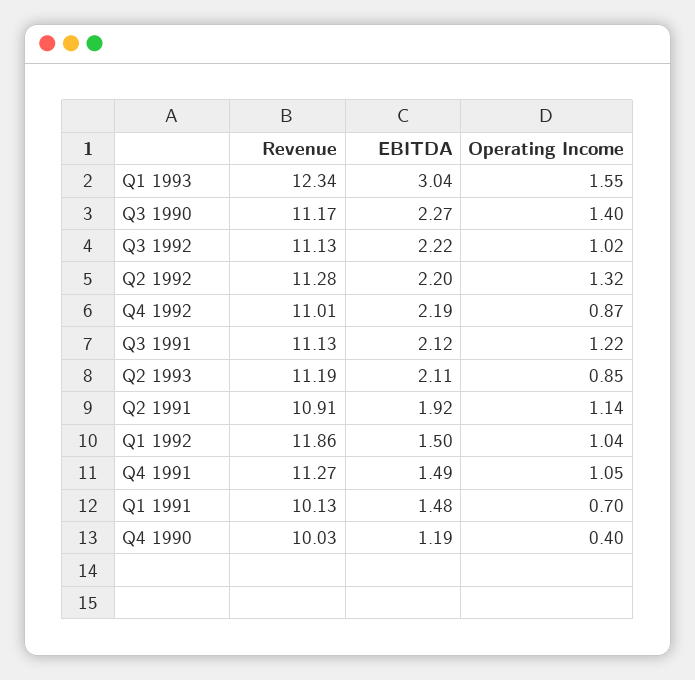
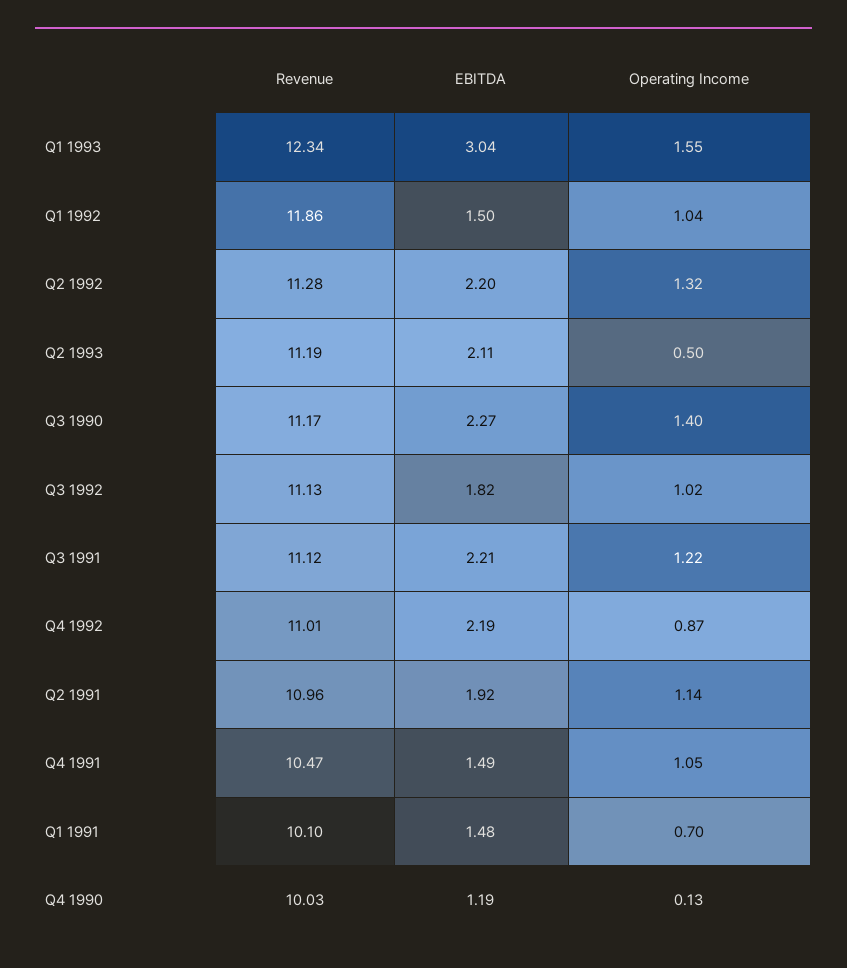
  {
    "Revenue": {
      "Q1 1993": 12.34,
      "Q3 1990": 11.17,
      "Q3 1992": 11.13,
      "Q2 1992": 11.28,
      "Q4 1992": 11.01,
-     "Q3 1991": 11.13,
+     "Q3 1991": 11.12,
      "Q2 1993": 11.19,
-     "Q2 1991": 10.91,
+     "Q2 1991": 10.96,
      "Q1 1992": 11.86,
-     "Q4 1991": 11.27,
+     "Q4 1991": 10.47,
-     "Q1 1991": 10.13,
+     "Q1 1991": 10.1,
      "Q4 1990": 10.03
    },
    "EBITDA": {
      "Q1 1993": 3.04,
      "Q3 1990": 2.27,
-     "Q3 1992": 2.22,
+     "Q3 1992": 1.82,
      "Q2 1992": 2.2,
      "Q4 1992": 2.19,
-     "Q3 1991": 2.12,
+     "Q3 1991": 2.21,
      "Q2 1993": 2.11,
      "Q2 1991": 1.92,
      "Q1 1992": 1.5,
      "Q4 1991": 1.49,
      "Q1 1991": 1.48,
      "Q4 1990": 1.19
    },
    "Operating Income": {
      "Q1 1993": 1.55,
      "Q3 1990": 1.4,
      "Q3 1992": 1.02,
      "Q2 1992": 1.32,
      "Q4 1992": 0.87,
      "Q3 1991": 1.22,
-     "Q2 1993": 0.85,
+     "Q2 1993": 0.5,
      "Q2 1991": 1.14,
      "Q1 1992": 1.04,
      "Q4 1991": 1.05,
      "Q1 1991": 0.7,
-     "Q4 1990": 0.4
+     "Q4 1990": 0.13
    }
  }

